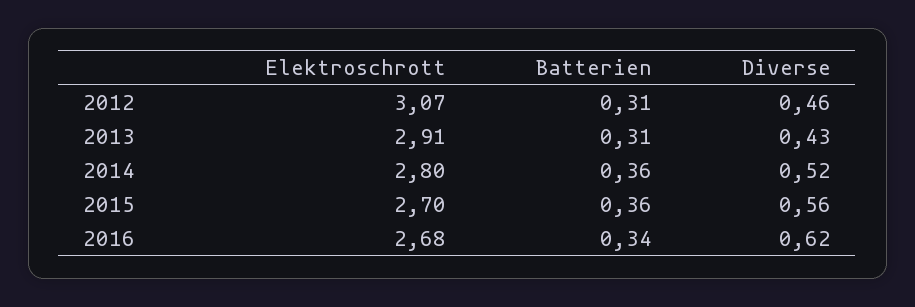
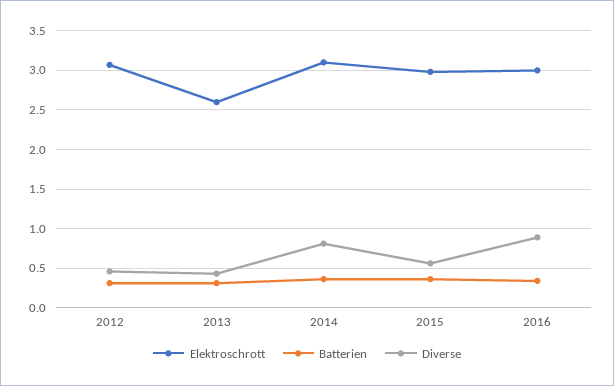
  {
    "Elektroschrott": {
      "2012": 3.07,
-     "2013": 2.91,
+     "2013": 2.6,
-     "2014": 2.8,
+     "2014": 3.1,
-     "2015": 2.7,
+     "2015": 3,
-     "2016": 2.68
+     "2016": 3
    },
    "Batterien": {
      "2012": 0.31,
      "2013": 0.31,
      "2014": 0.36,
      "2015": 0.36,
      "2016": 0.34
    },
    "Diverse": {
      "2012": 0.46,
      "2013": 0.43,
-     "2014": 0.52,
+     "2014": 0.8,
      "2015": 0.56,
-     "2016": 0.62
+     "2016": 0.9
    }
  }

